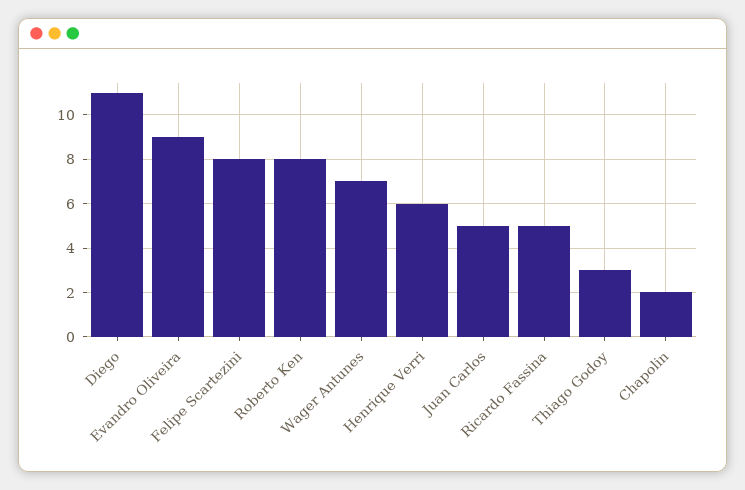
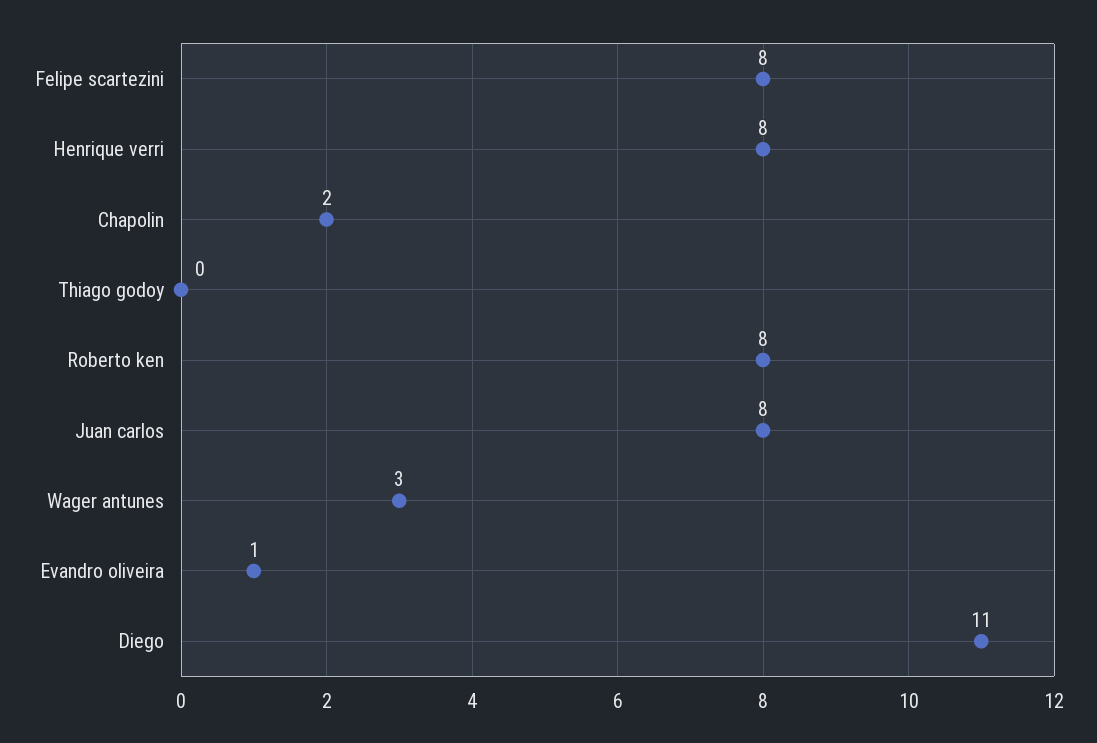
  {
    "Diego": 11,
-   "Evandro Oliveira": 9,
+   "Evandro Oliveira": 1,
    "Felipe Scartezini": 8,
    "Roberto Ken": 8,
-   "Wager Antunes": 7,
+   "Wager Antunes": 3,
-   "Henrique Verri": 6,
+   "Henrique Verri": 8,
-   "Juan Carlos": 5,
+   "Juan Carlos": 8,
-   "Ricardo Fassina": 5,
-   "Thiago Godoy": 3,
+   "Thiago Godoy": 0,
    "Chapolin": 2
  }

